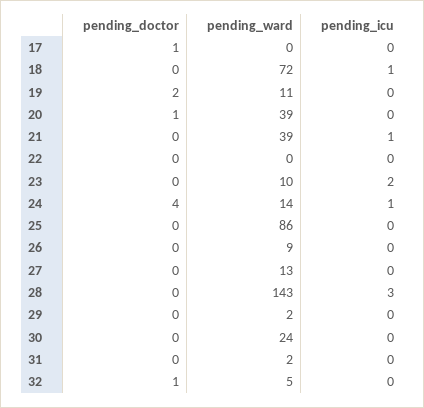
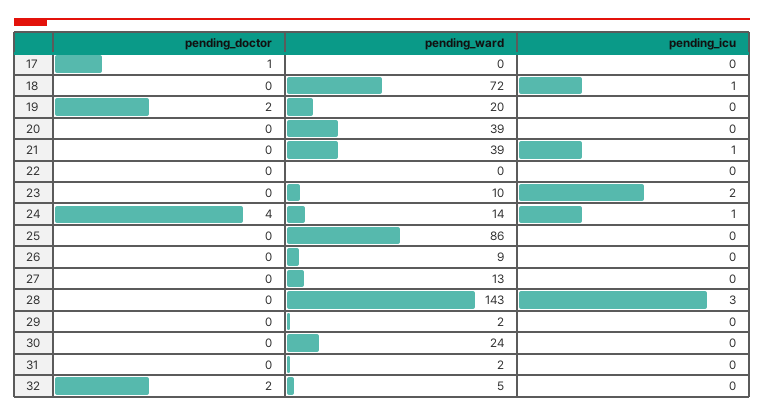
  {
    "pending_doctor": {
      "17": 1,
      "18": 0,
      "19": 2,
-     "20": 1,
+     "20": 0,
      "21": 0,
      "22": 0,
      "23": 0,
      "24": 4,
      "25": 0,
      "26": 0,
      "27": 0,
      "28": 0,
      "29": 0,
      "30": 0,
      "31": 0,
-     "32": 1
+     "32": 2
    },
    "pending_ward": {
      "17": 0,
      "18": 72,
-     "19": 11,
+     "19": 20,
      "20": 39,
      "21": 39,
      "22": 0,
      "23": 10,
      "24": 14,
      "25": 86,
      "26": 9,
      "27": 13,
      "28": 143,
      "29": 2,
      "30": 24,
      "31": 2,
      "32": 5
    },
    "pending_icu": {
      "17": 0,
      "18": 1,
      "19": 0,
      "20": 0,
      "21": 1,
      "22": 0,
      "23": 2,
      "24": 1,
      "25": 0,
      "26": 0,
      "27": 0,
      "28": 3,
      "29": 0,
      "30": 0,
      "31": 0,
      "32": 0
    }
  }

